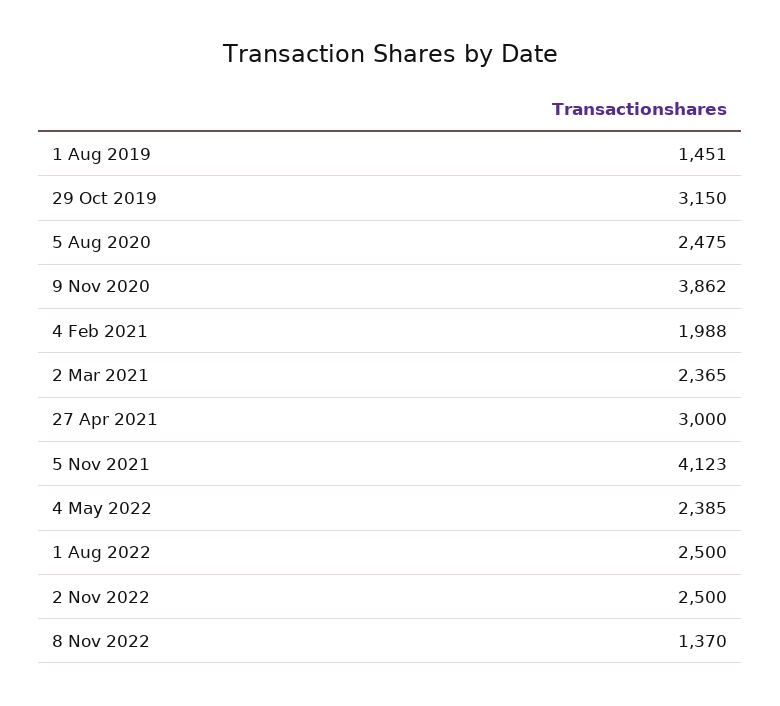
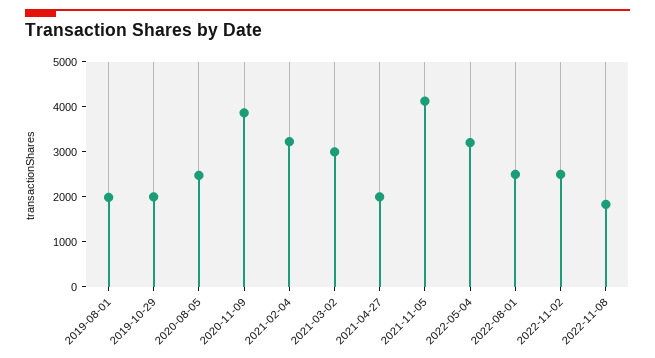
  {
-   "1 Aug 2019": 1451,
+   "1 Aug 2019": 2000,
-   "29 Oct 2019": 3150,
+   "29 Oct 2019": 2000,
    "5 Aug 2020": 2475,
    "9 Nov 2020": 3862,
-   "4 Feb 2021": 1988,
+   "4 Feb 2021": 3200,
-   "2 Mar 2021": 2365,
+   "2 Mar 2021": 3000,
-   "27 Apr 2021": 3000,
+   "27 Apr 2021": 2000,
    "5 Nov 2021": 4123,
-   "4 May 2022": 2385,
+   "4 May 2022": 3200,
    "1 Aug 2022": 2500,
    "2 Nov 2022": 2500,
-   "8 Nov 2022": 1370
+   "8 Nov 2022": 1800
  }

